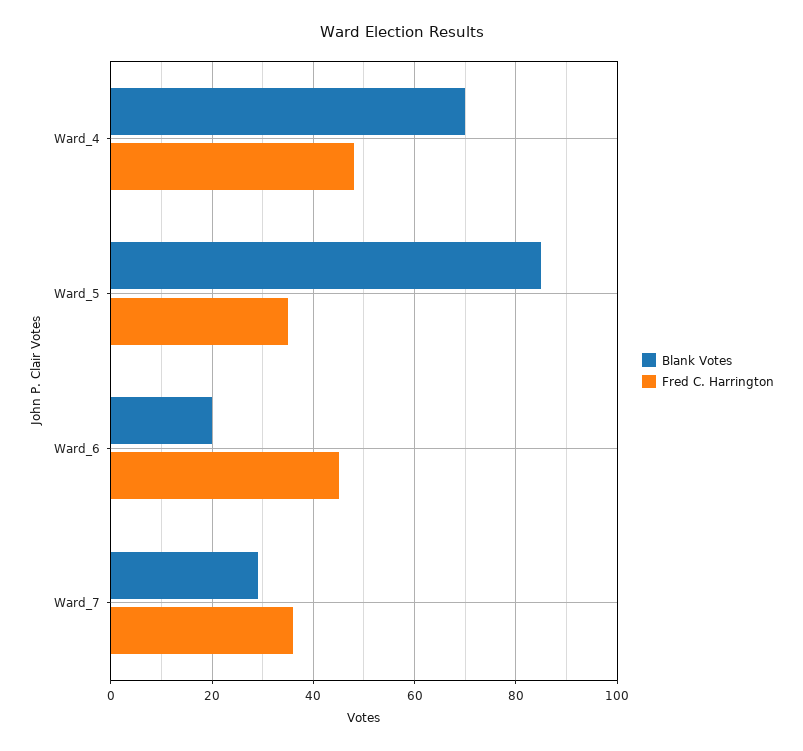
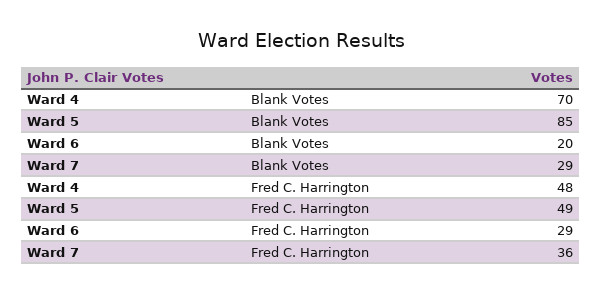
  {
    "Blank Votes": {
      "Ward_4": 70,
      "Ward_5": 85,
      "Ward_6": 20,
      "Ward_7": 29
    },
    "Fred C. Harrington": {
      "Ward_4": 48,
-     "Ward_5": 35,
+     "Ward_5": 49,
-     "Ward_6": 45,
+     "Ward_6": 29,
      "Ward_7": 36
    }
  }

